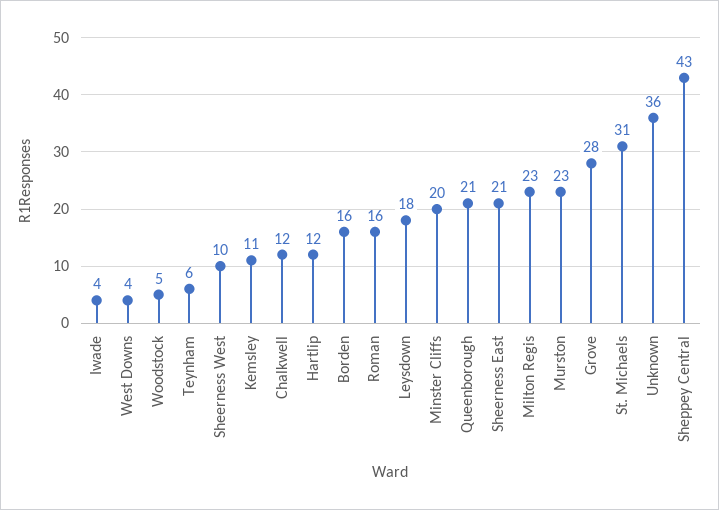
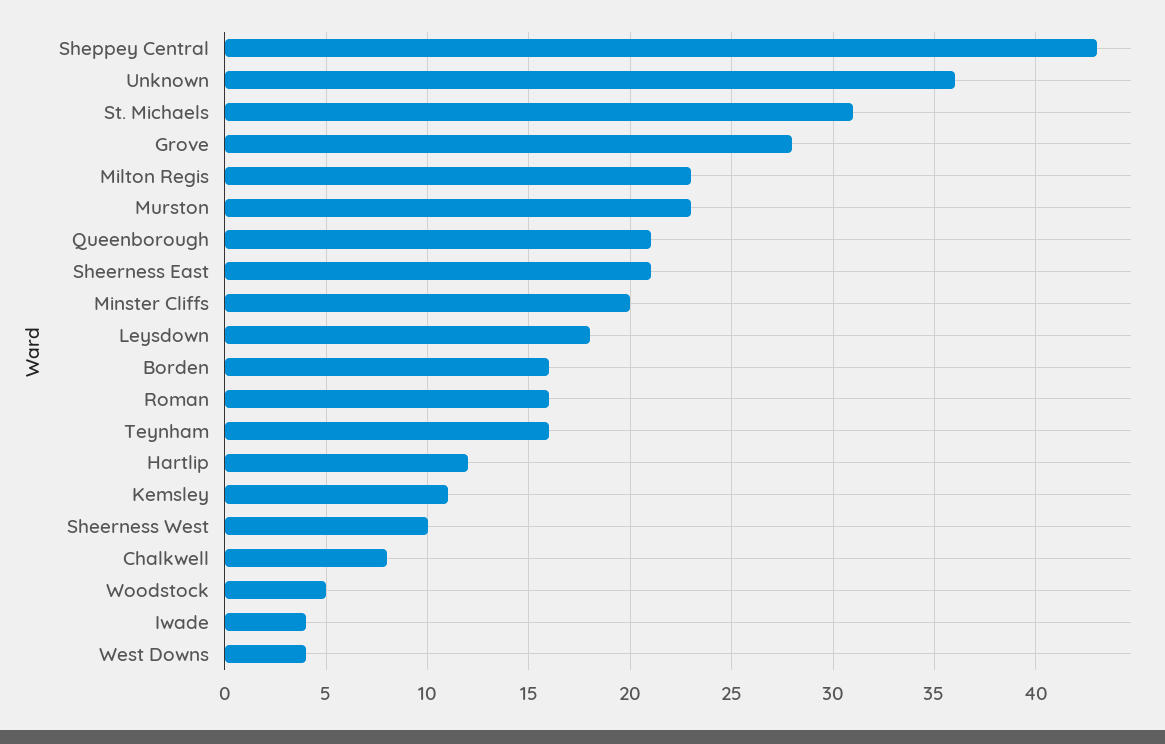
  {
    "Iwade": 4,
    "West Downs": 4,
    "Woodstock": 5,
-   "Teynham": 6,
+   "Teynham": 16,
    "Sheerness West": 10,
    "Kemsley": 11,
-   "Chalkwell": 12,
+   "Chalkwell": 8,
    "Hartlip": 12,
    "Borden": 16,
    "Roman": 16,
    "Leysdown": 18,
    "Minster Cliffs": 20,
    "Queenborough": 21,
    "Sheerness East": 21,
    "Milton Regis": 23,
    "Murston": 23,
    "Grove": 28,
    "St. Michaels": 31,
    "Unknown": 36,
    "Sheppey Central": 43
  }

